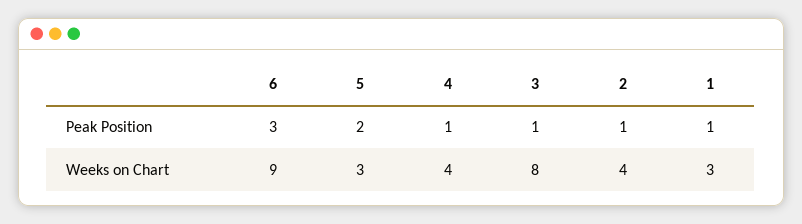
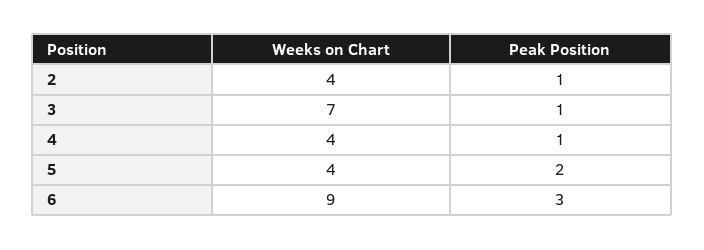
  {
    "6": {
      "Peak Position": 3,
      "Weeks on Chart": 9
    },
    "5": {
      "Peak Position": 2,
-     "Weeks on Chart": 3
+     "Weeks on Chart": 4
    },
    "4": {
      "Peak Position": 1,
      "Weeks on Chart": 4
    },
    "3": {
      "Peak Position": 1,
-     "Weeks on Chart": 8
+     "Weeks on Chart": 7
    },
    "2": {
      "Peak Position": 1,
      "Weeks on Chart": 4
-   },
+   }
-   "1": {
-     "Peak Position": 1,
-     "Weeks on Chart": 3
-   }
  }

